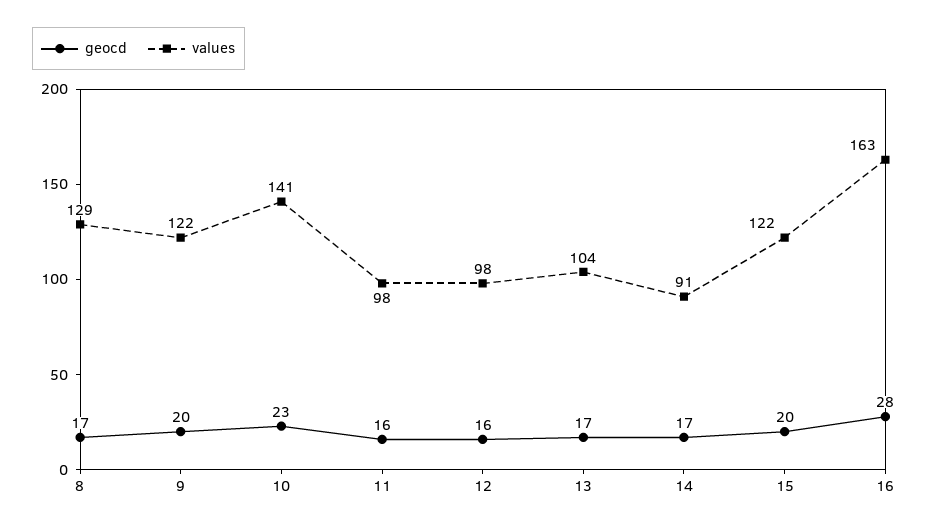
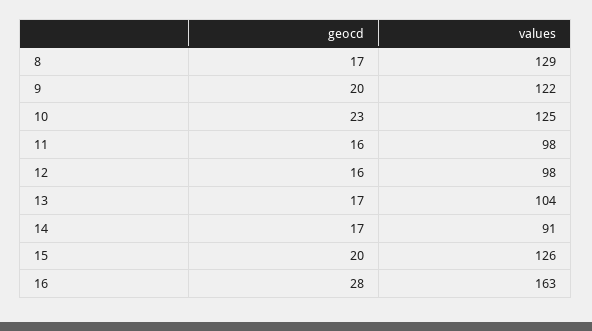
  {
    "geocd": {
      "8": 17,
      "9": 20,
      "10": 23,
      "11": 16,
      "12": 16,
      "13": 17,
      "14": 17,
      "15": 20,
      "16": 28
    },
    "values": {
      "8": 129,
      "9": 122,
-     "10": 141,
+     "10": 125,
      "11": 98,
      "12": 98,
      "13": 104,
      "14": 91,
-     "15": 122,
+     "15": 126,
      "16": 163
    }
  }

